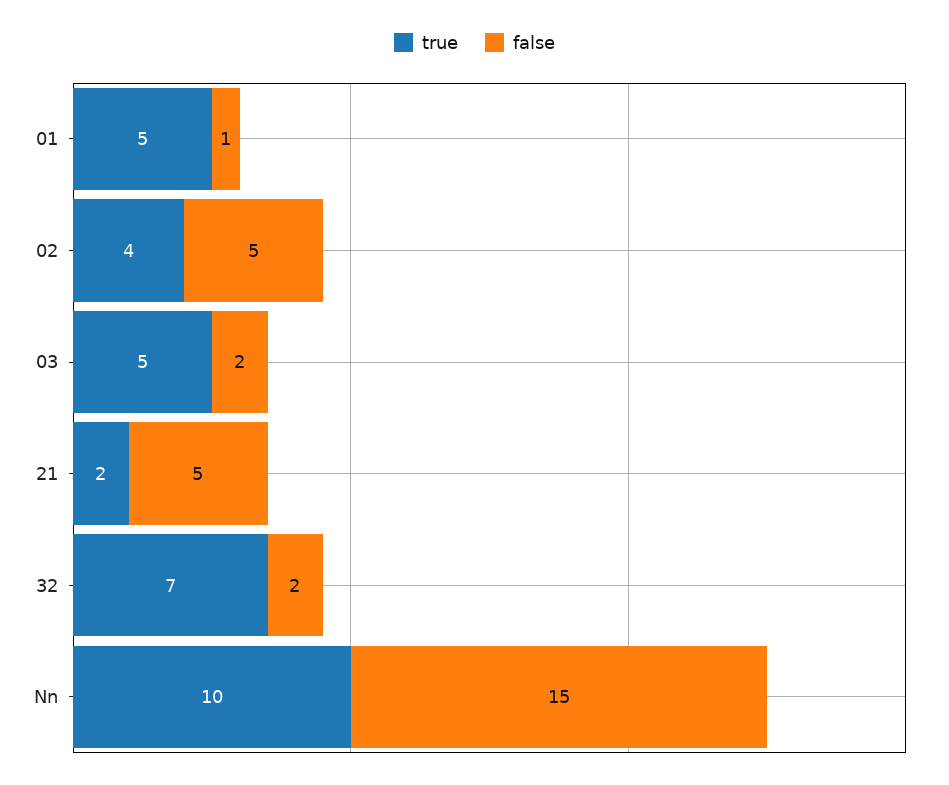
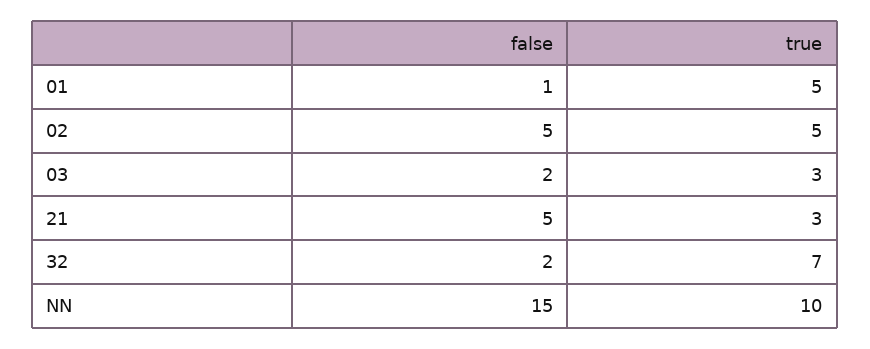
  {
    "true": {
      "01": 5,
-     "02": 4,
+     "02": 5,
-     "03": 5,
+     "03": 3,
-     "21": 2,
+     "21": 3,
      "32": 7,
      "Nn": 10
    },
    "false": {
      "01": 1,
      "02": 5,
      "03": 2,
      "21": 5,
      "32": 2,
      "Nn": 15
    }
  }

